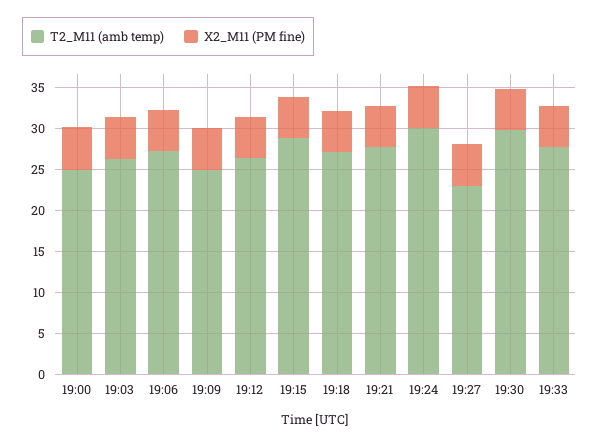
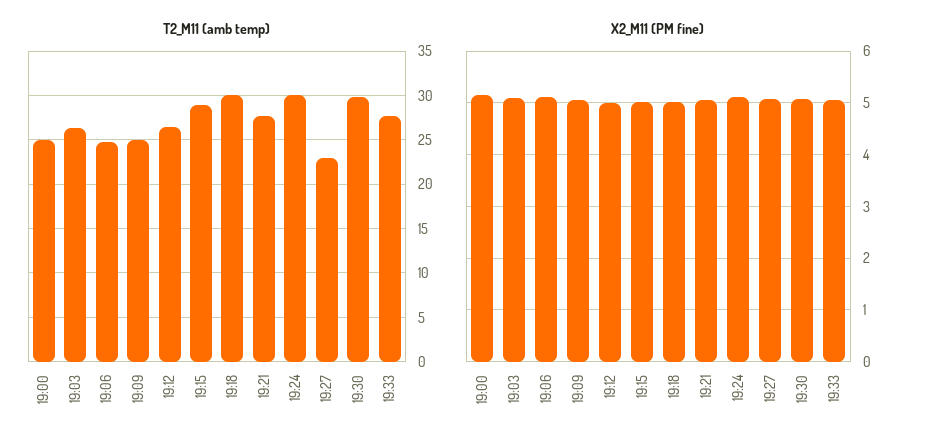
  {
    "T2_M11 (amb temp)": {
      "19:00": 25,
      "19:03": 26,
-     "19:06": 27,
+     "19:06": 25,
      "19:09": 25,
      "19:12": 26,
      "19:15": 29,
-     "19:18": 27,
+     "19:18": 30,
      "19:21": 28,
      "19:24": 30,
      "19:27": 23,
      "19:30": 30,
      "19:33": 28
    },
    "X2_M11 (PM fine)": {
      "19:00": 5.2,
      "19:03": 5,
      "19:06": 5.2,
      "19:09": 5,
      "19:12": 5,
      "19:15": 5,
      "19:18": 5,
      "19:21": 5,
      "19:24": 5.2,
      "19:27": 5,
      "19:30": 5,
      "19:33": 5
    }
  }

